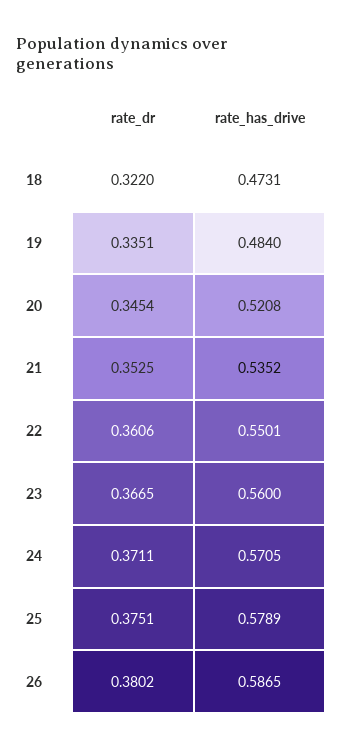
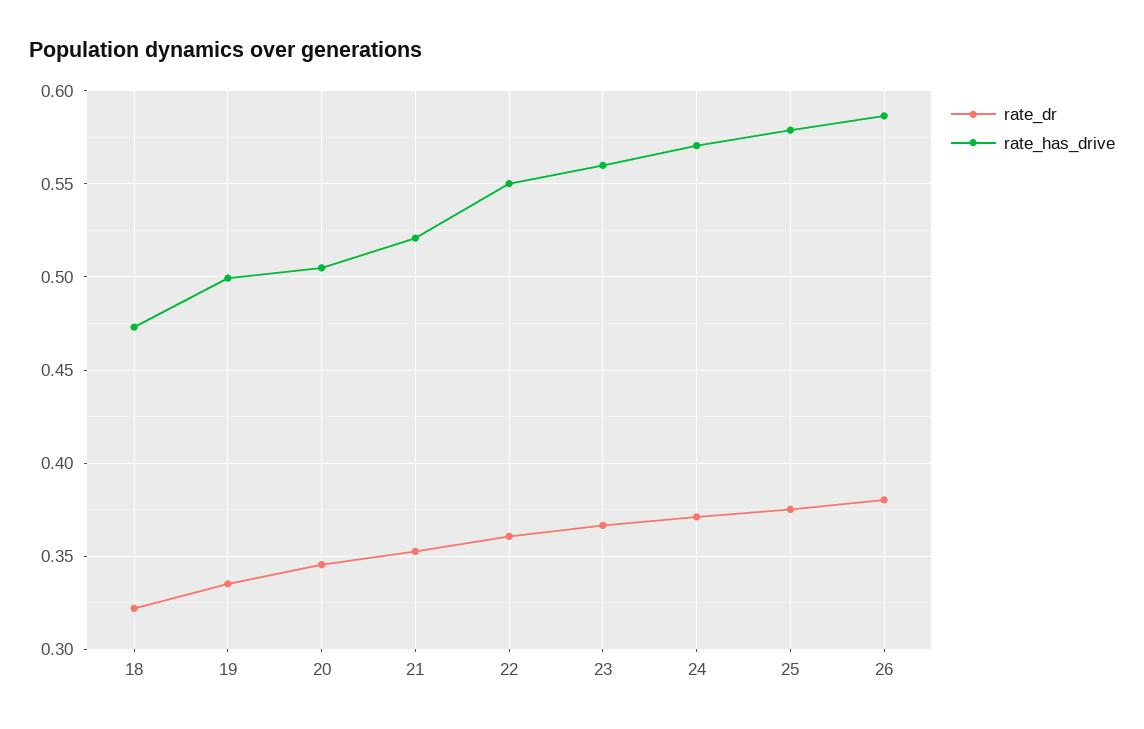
  {
    "rate_dr": {
      "18": 0.322,
      "19": 0.3351,
      "20": 0.3454,
      "21": 0.3525,
      "22": 0.3606,
      "23": 0.3665,
      "24": 0.3711,
      "25": 0.3751,
      "26": 0.3802
    },
    "rate_has_drive": {
      "18": 0.4731,
-     "19": 0.484,
+     "19": 0.5,
-     "20": 0.5208,
+     "20": 0.505,
-     "21": 0.5352,
+     "21": 0.52,
      "22": 0.5501,
      "23": 0.56,
      "24": 0.5705,
      "25": 0.5789,
      "26": 0.5865
    }
  }

